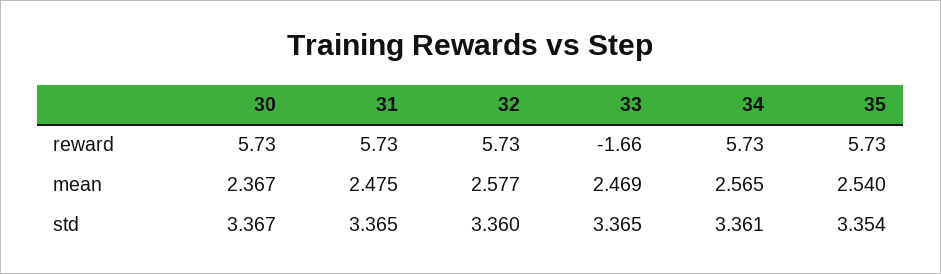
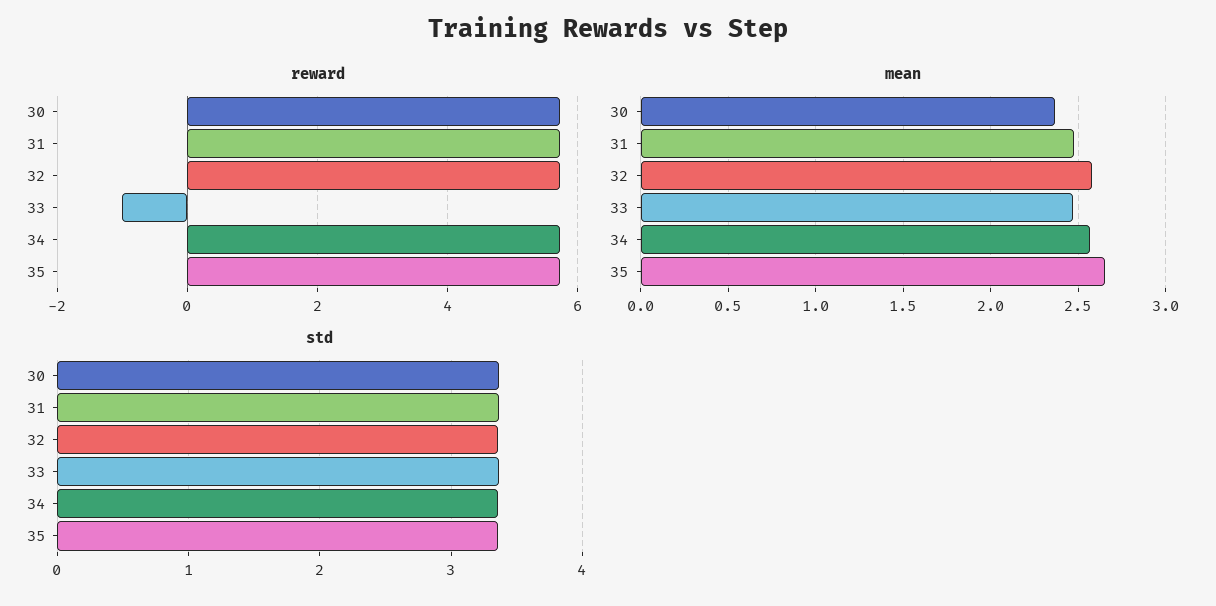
  {
    "reward": {
      "30": 5.73,
      "31": 5.73,
      "32": 5.73,
-     "33": -1.66,
+     "33": -1,
      "34": 5.73,
      "35": 5.73
    },
    "mean": {
      "30": 2.367,
      "31": 2.475,
      "32": 2.577,
      "33": 2.469,
      "34": 2.565,
-     "35": 2.54
+     "35": 2.65
    },
    "std": {
      "30": 3.367,
      "31": 3.365,
      "32": 3.36,
      "33": 3.365,
      "34": 3.361,
      "35": 3.354
    }
  }

